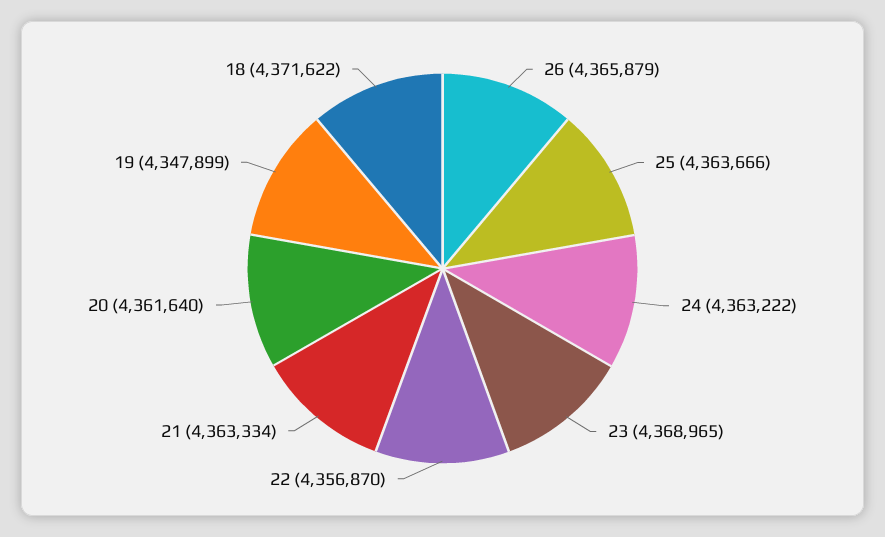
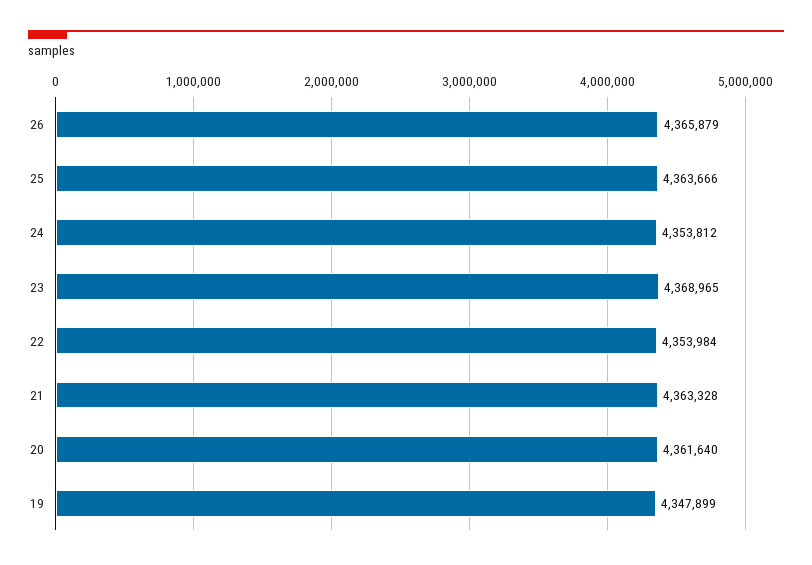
  {
    "26": 4365879,
    "25": 4363666,
-   "24": 4363222,
+   "24": 4353812,
    "23": 4368965,
-   "22": 4356870,
+   "22": 4353984,
-   "21": 4363334,
+   "21": 4363328,
    "20": 4361640,
-   "19": 4347899,
+   "19": 4347899
-   "18": 4371622
  }

